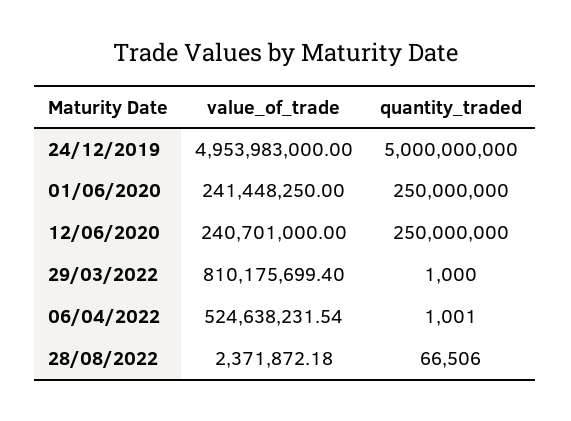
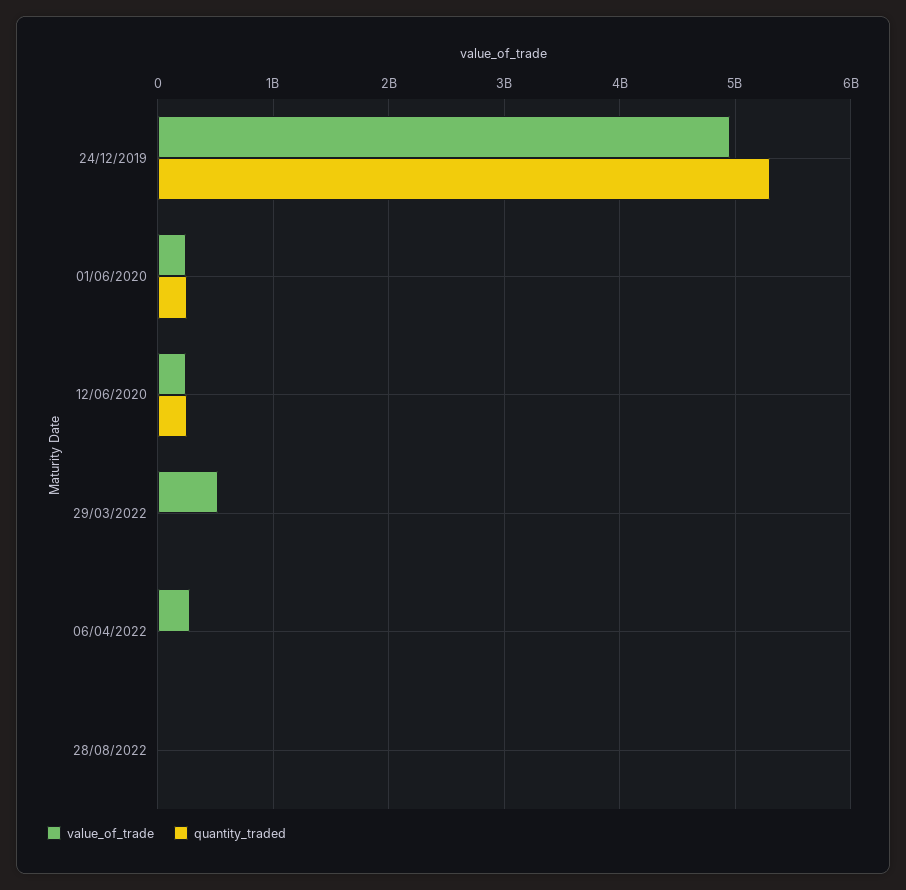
  {
    "value_of_trade": {
      "24/12/2019": 4953983000,
      "01/06/2020": 241448250,
      "12/06/2020": 240701000,
-     "29/03/2022": 810175699.4,
+     "29/03/2022": 500000000,
-     "06/04/2022": 524638231.54,
+     "06/04/2022": 300000000,
      "28/08/2022": 2371872.18
    },
    "quantity_traded": {
-     "24/12/2019": 5000000000,
+     "24/12/2019": 5300000000,
      "01/06/2020": 250000000,
      "12/06/2020": 250000000,
      "29/03/2022": 1000,
      "06/04/2022": 1001,
      "28/08/2022": 66506
    }
  }

